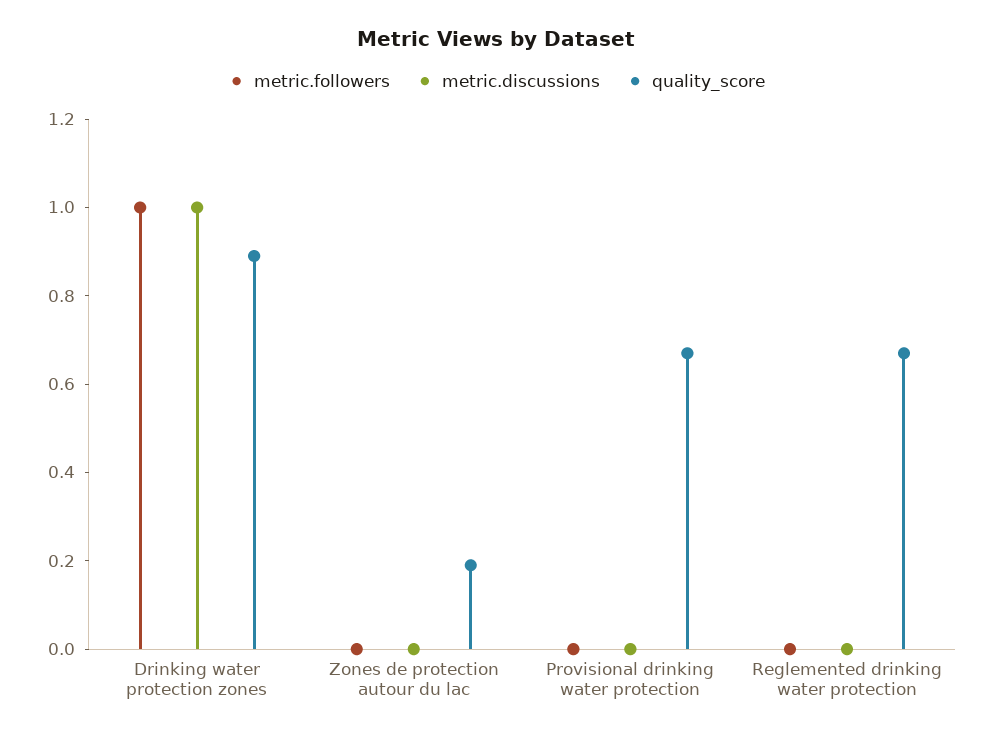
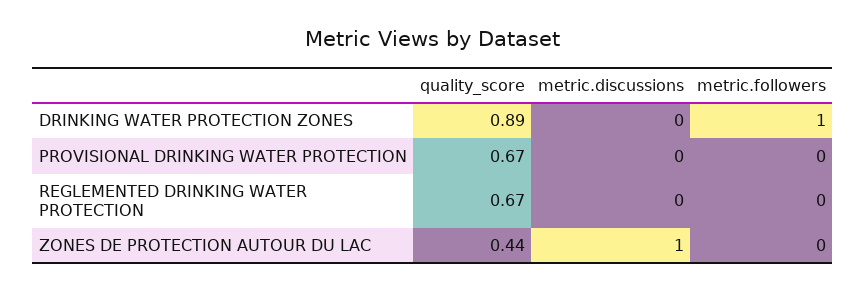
  {
    "metric.followers": {
      "Drinking water protection zones": 1,
      "Zones de protection autour du lac": 0,
      "Provisional drinking water protection": 0,
      "Reglemented drinking water protection": 0
    },
    "metric.discussions": {
-     "Drinking water protection zones": 1,
+     "Drinking water protection zones": 0,
-     "Zones de protection autour du lac": 0,
+     "Zones de protection autour du lac": 1,
      "Provisional drinking water protection": 0,
      "Reglemented drinking water protection": 0
    },
    "quality_score": {
      "Drinking water protection zones": 0.89,
-     "Zones de protection autour du lac": 0.2,
+     "Zones de protection autour du lac": 0.44,
      "Provisional drinking water protection": 0.67,
      "Reglemented drinking water protection": 0.67
    }
  }

